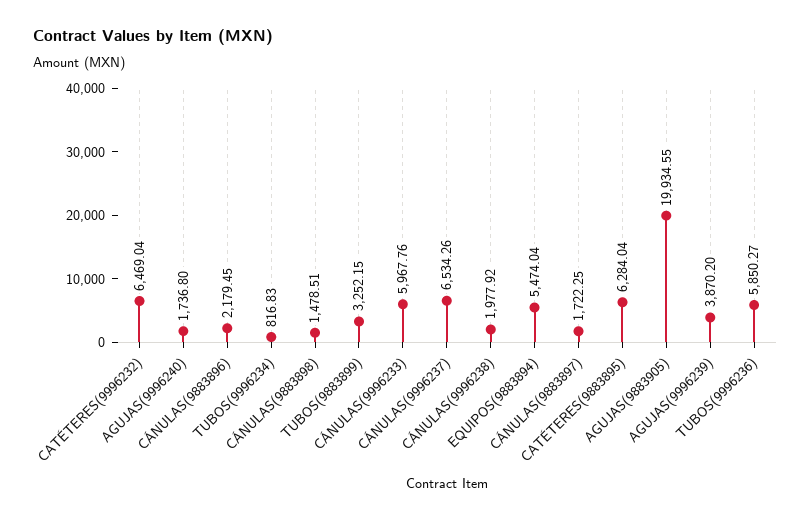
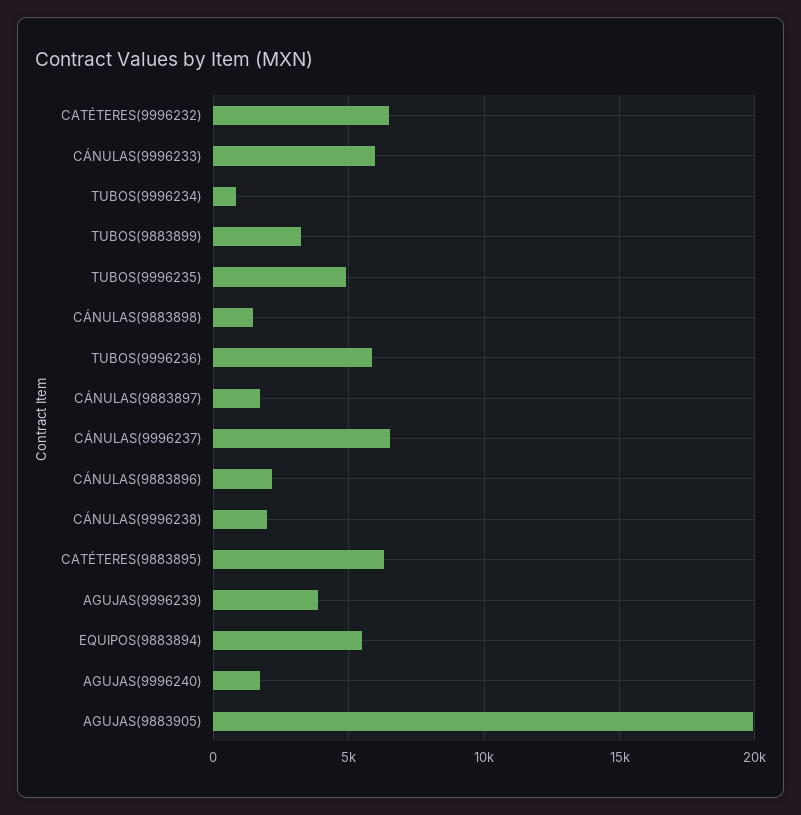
  {
    "CATÉTERES(9996232)": 6469.04,
    "AGUJAS(9996240)": 1736.8,
    "CÁNULAS(9883896)": 2179.45,
    "TUBOS(9996234)": 816.83,
    "CÁNULAS(9883898)": 1478.51,
    "TUBOS(9883899)": 3252.15,
    "CÁNULAS(9996233)": 5967.76,
    "CÁNULAS(9996237)": 6534.26,
    "CÁNULAS(9996238)": 1977.92,
    "EQUIPOS(9883894)": 5474.04,
    "CÁNULAS(9883897)": 1722.25,
    "CATÉTERES(9883895)": 6284.04,
    "AGUJAS(9883905)": 19934.55,
    "AGUJAS(9996239)": 3870.2,
-   "TUBOS(9996236)": 5850.27
+   "TUBOS(9996236)": 5850.27,
+   "TUBOS(9996235)": 5000
  }

